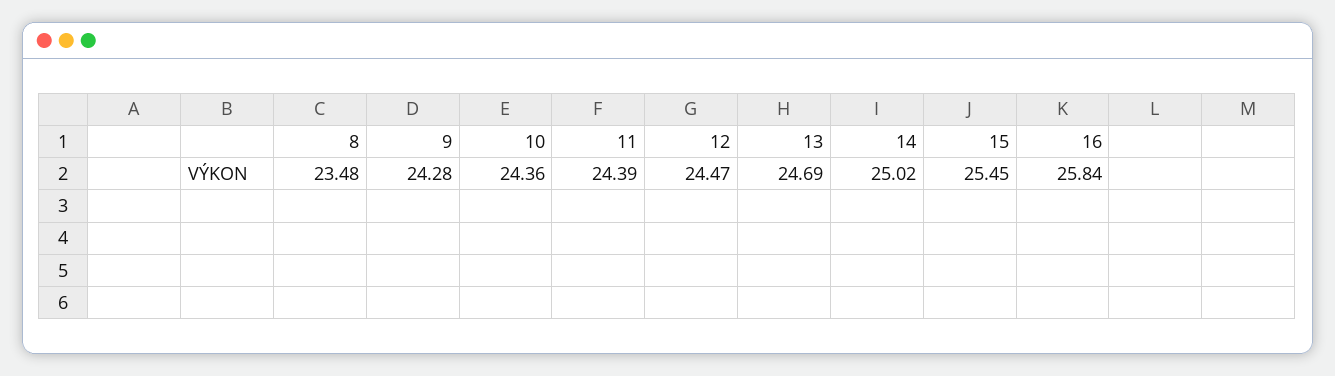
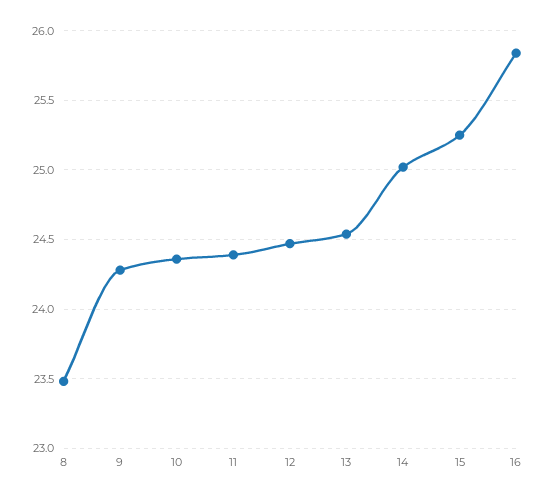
  {
    "8": 23.48,
    "9": 24.28,
    "10": 24.36,
    "11": 24.39,
    "12": 24.47,
-   "13": 24.69,
+   "13": 24.55,
    "14": 25.02,
-   "15": 25.45,
+   "15": 25.25,
    "16": 25.84
  }

